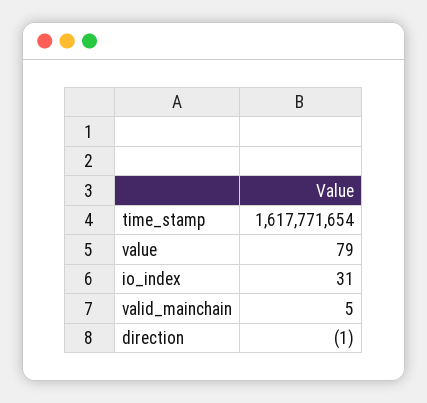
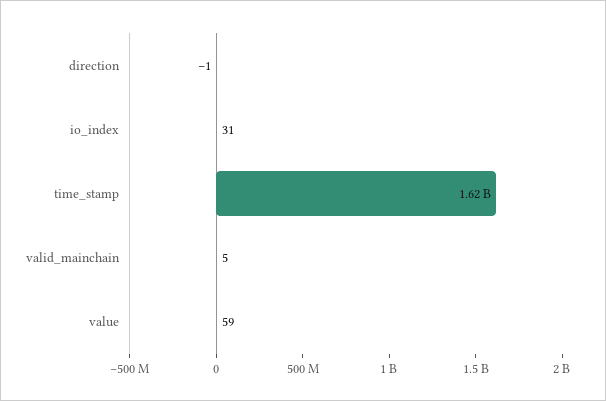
  {
    "time_stamp": 1617771654,
-   "value": 79,
+   "value": 59,
    "io_index": 31,
    "valid_mainchain": 5,
    "direction": -1
  }

